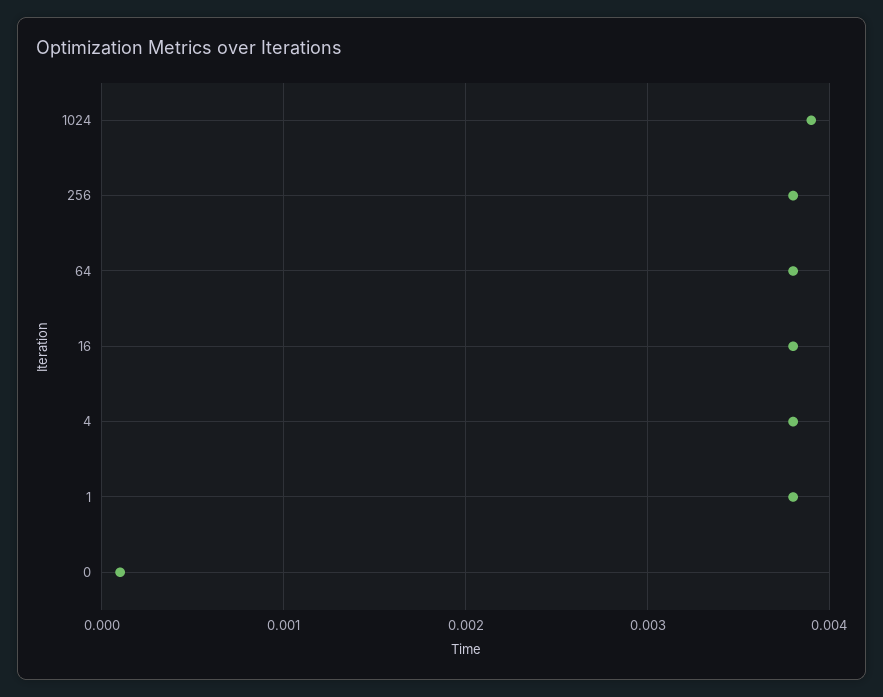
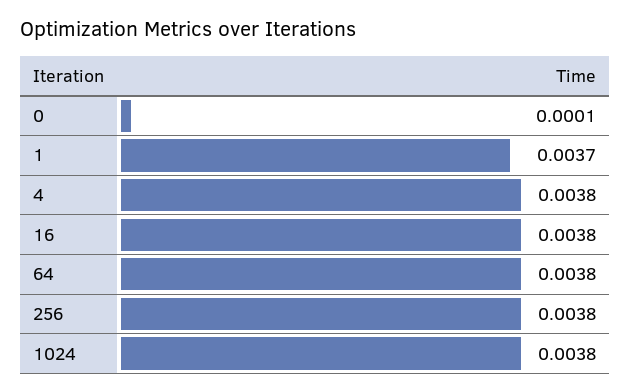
  {
-   "1024": 0.0039,
+   "1024": 0.0038,
    "256": 0.0038,
    "64": 0.0038,
    "16": 0.0038,
    "4": 0.0038,
-   "1": 0.0038,
+   "1": 0.0037,
    "0": 0.0001
  }

